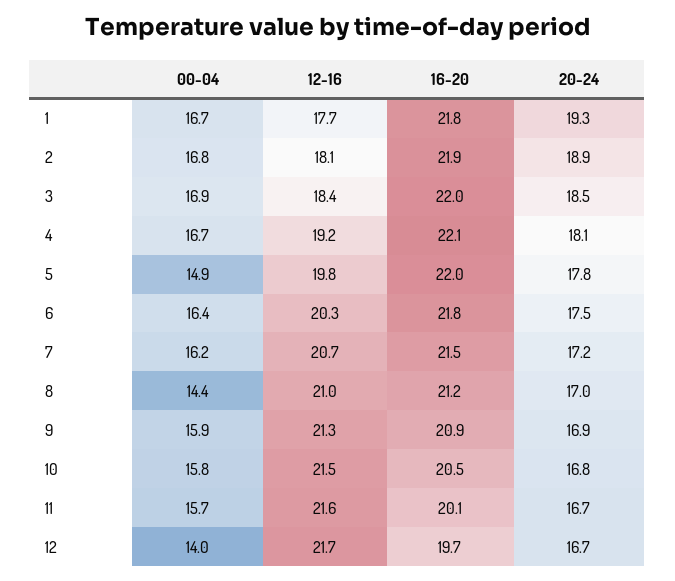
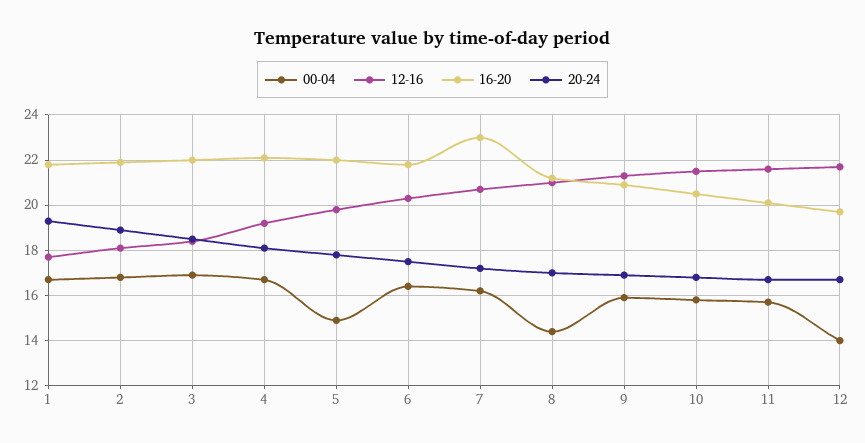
  {
    "00-04": {
      "1": 16.7,
      "2": 16.8,
      "3": 16.9,
      "4": 16.7,
      "5": 14.9,
      "6": 16.4,
      "7": 16.2,
      "8": 14.4,
      "9": 15.9,
      "10": 15.8,
      "11": 15.7,
      "12": 14
    },
    "12-16": {
      "1": 17.7,
      "2": 18.1,
      "3": 18.4,
      "4": 19.2,
      "5": 19.8,
      "6": 20.3,
      "7": 20.7,
      "8": 21,
      "9": 21.3,
      "10": 21.5,
      "11": 21.6,
      "12": 21.7
    },
    "16-20": {
      "1": 21.8,
      "2": 21.9,
      "3": 22,
      "4": 22.1,
      "5": 22,
      "6": 21.8,
-     "7": 21.5,
+     "7": 23,
      "8": 21.2,
      "9": 20.9,
      "10": 20.5,
      "11": 20.1,
      "12": 19.7
    },
    "20-24": {
      "1": 19.3,
      "2": 18.9,
      "3": 18.5,
      "4": 18.1,
      "5": 17.8,
      "6": 17.5,
      "7": 17.2,
      "8": 17,
      "9": 16.9,
      "10": 16.8,
      "11": 16.7,
      "12": 16.7
    }
  }

